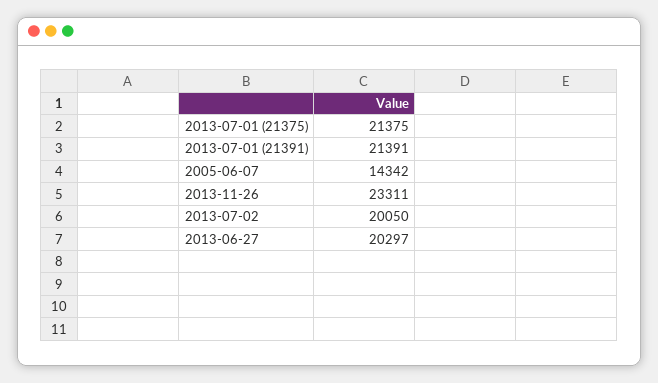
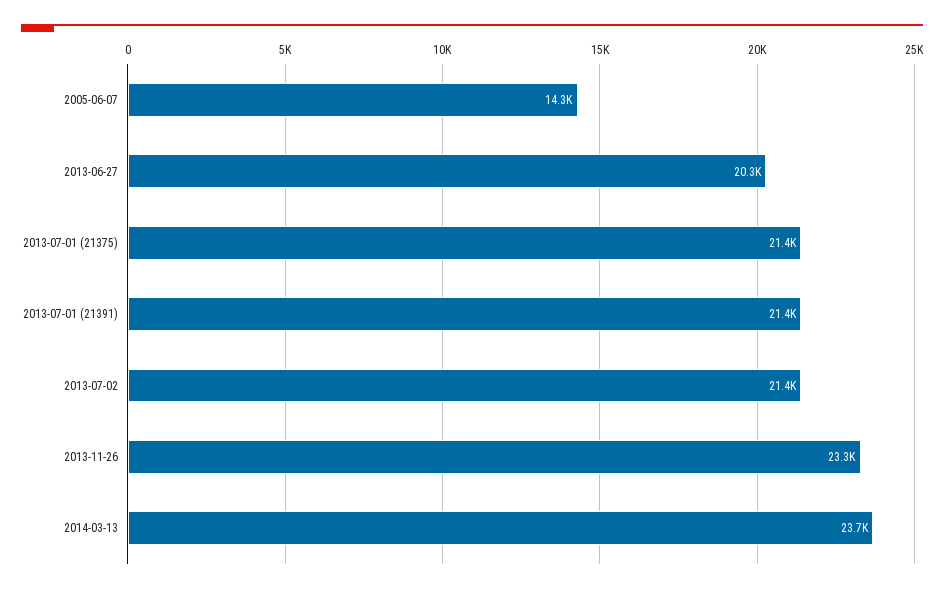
  {
    "2013-07-01 (21375)": 21375,
    "2013-07-01 (21391)": 21391,
    "2005-06-07": 14342,
    "2013-11-26": 23311,
-   "2013-07-02": 20050,
+   "2013-07-02": 21400,
-   "2013-06-27": 20297
+   "2013-06-27": 20297,
+   "2014-03-13": 23700
  }

